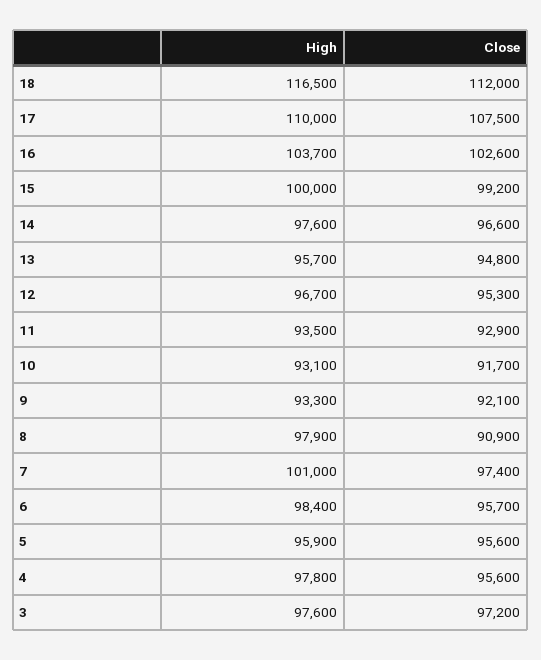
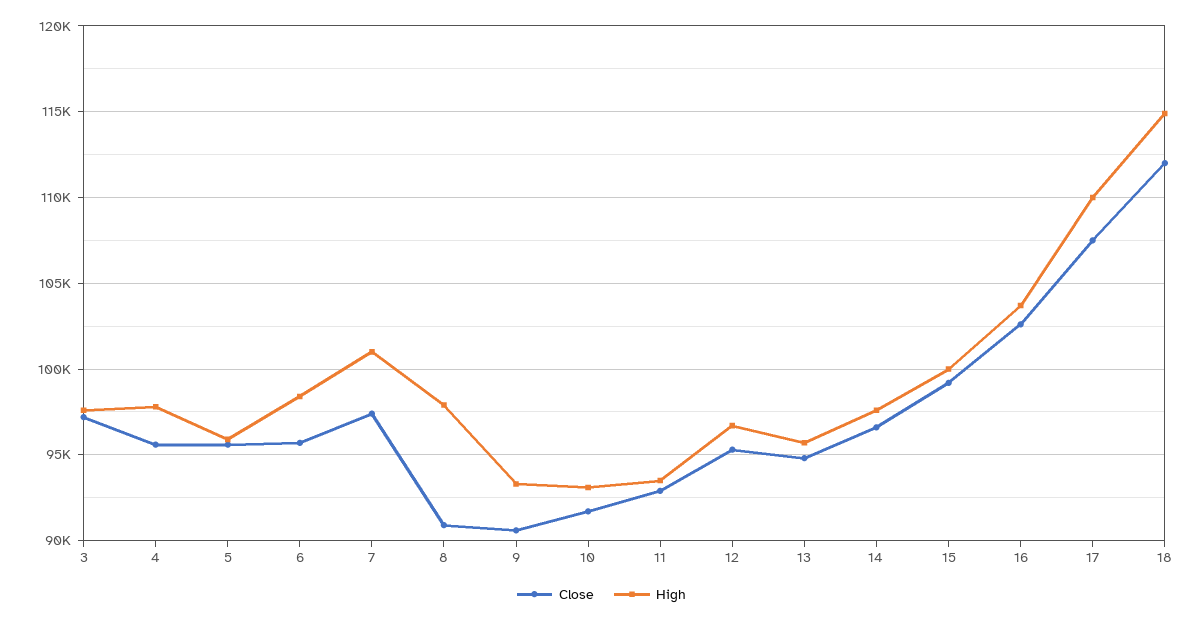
  {
    "High": {
-     "18": 116500,
+     "18": 115000,
      "17": 110000,
      "16": 103700,
      "15": 100000,
      "14": 97600,
      "13": 95700,
      "12": 96700,
      "11": 93500,
      "10": 93100,
      "9": 93300,
      "8": 97900,
      "7": 101000,
      "6": 98400,
      "5": 95900,
      "4": 97800,
      "3": 97600
    },
    "Close": {
      "18": 112000,
      "17": 107500,
      "16": 102600,
      "15": 99200,
      "14": 96600,
      "13": 94800,
      "12": 95300,
      "11": 92900,
      "10": 91700,
-     "9": 92100,
+     "9": 90500,
      "8": 90900,
      "7": 97400,
      "6": 95700,
      "5": 95600,
      "4": 95600,
      "3": 97200
    }
  }

